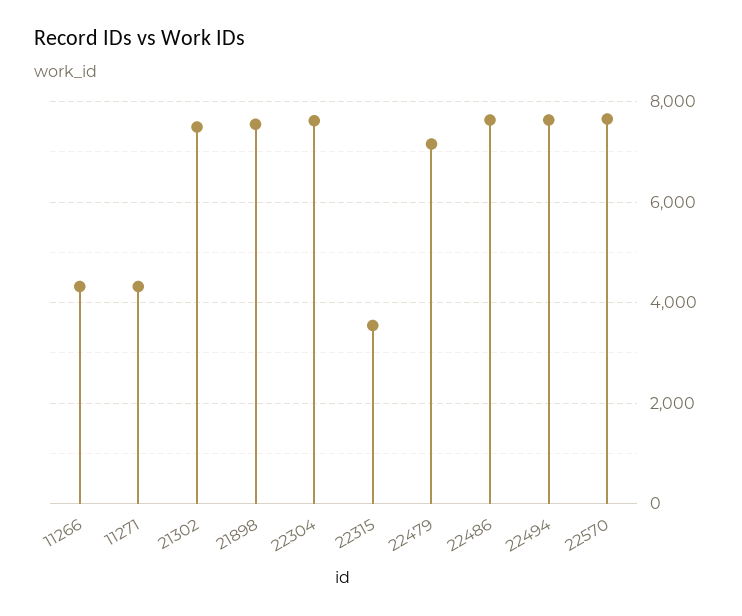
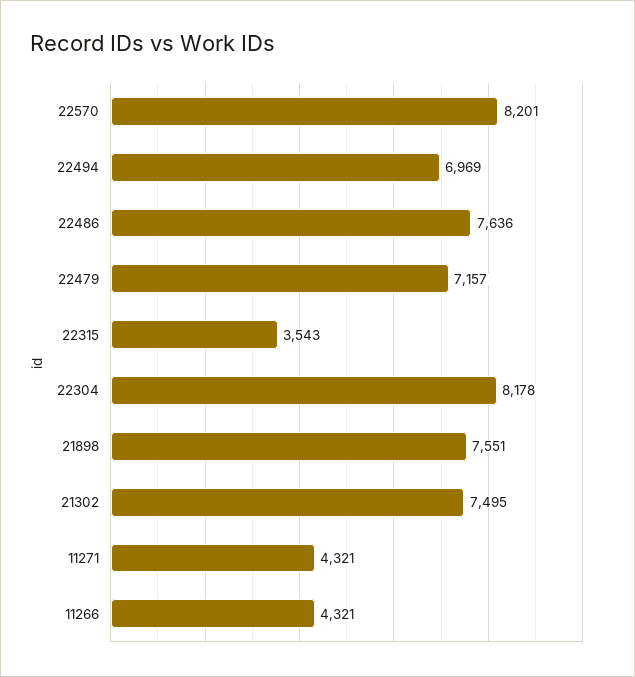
  {
    "11266": 4321,
    "11271": 4321,
    "21302": 7495,
    "21898": 7551,
-   "22304": 7600,
+   "22304": 8178,
    "22315": 3543,
    "22479": 7157,
    "22486": 7636,
-   "22494": 7600,
+   "22494": 6969,
-   "22570": 7600
+   "22570": 8201
  }

